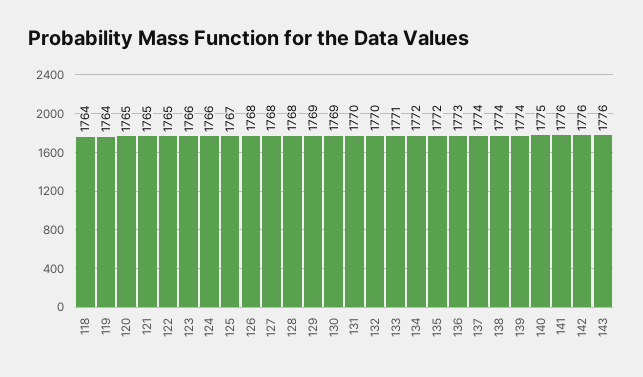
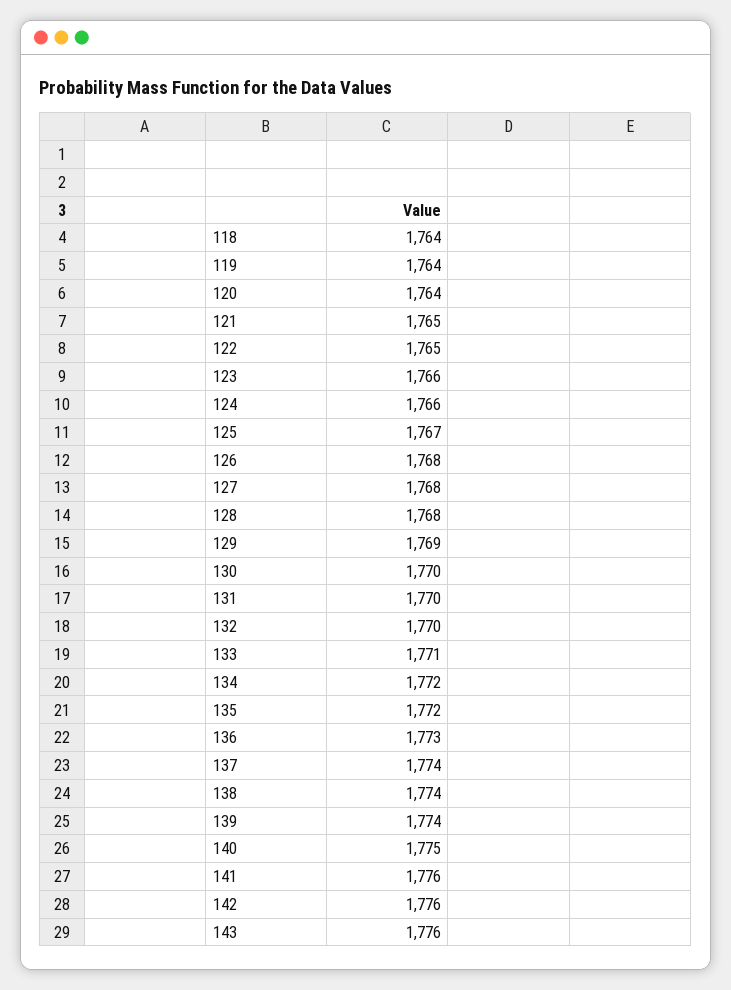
  {
    "118": 1764,
    "119": 1764,
-   "120": 1765,
+   "120": 1764,
    "121": 1765,
    "122": 1765,
    "123": 1766,
    "124": 1766,
    "125": 1767,
    "126": 1768,
    "127": 1768,
    "128": 1768,
    "129": 1769,
-   "130": 1769,
+   "130": 1770,
    "131": 1770,
    "132": 1770,
    "133": 1771,
    "134": 1772,
    "135": 1772,
    "136": 1773,
    "137": 1774,
    "138": 1774,
    "139": 1774,
    "140": 1775,
    "141": 1776,
    "142": 1776,
    "143": 1776
  }

